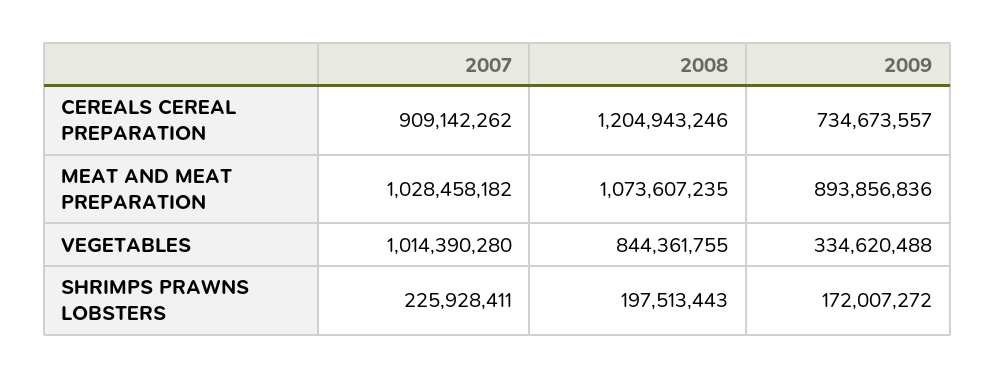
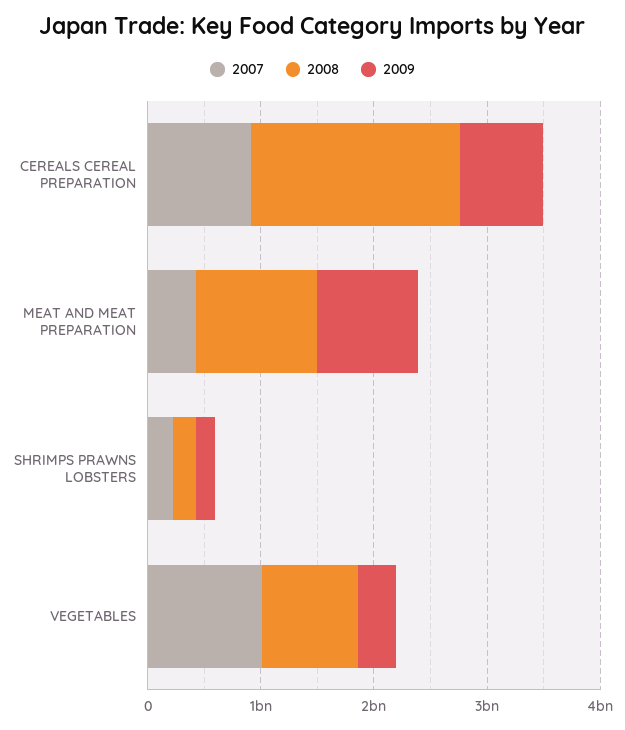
  {
    "2007": {
      "CEREALS CEREAL PREPARATION": 909142262,
-     "MEAT AND MEAT PREPARATION": 1028458182,
+     "MEAT AND MEAT PREPARATION": 400000000,
      "VEGETABLES": 1014390280,
      "SHRIMPS PRAWNS LOBSTERS": 225928411
    },
    "2008": {
-     "CEREALS CEREAL PREPARATION": 1204943246,
+     "CEREALS CEREAL PREPARATION": 1800000000,
      "MEAT AND MEAT PREPARATION": 1073607235,
      "VEGETABLES": 844361755,
      "SHRIMPS PRAWNS LOBSTERS": 197513443
    },
    "2009": {
      "CEREALS CEREAL PREPARATION": 734673557,
      "MEAT AND MEAT PREPARATION": 893856836,
      "VEGETABLES": 334620488,
      "SHRIMPS PRAWNS LOBSTERS": 172007272
    }
  }

